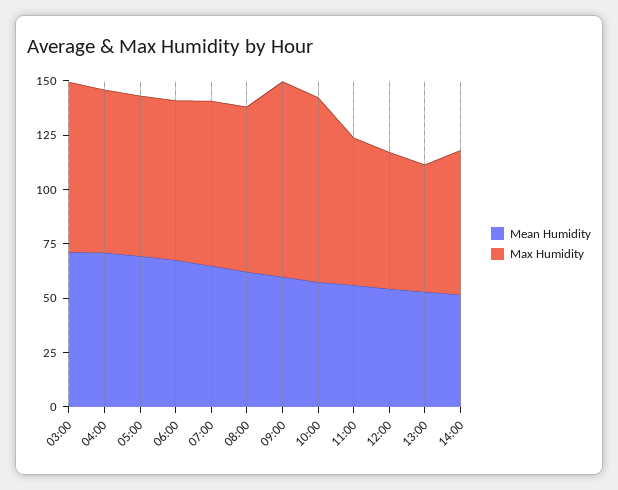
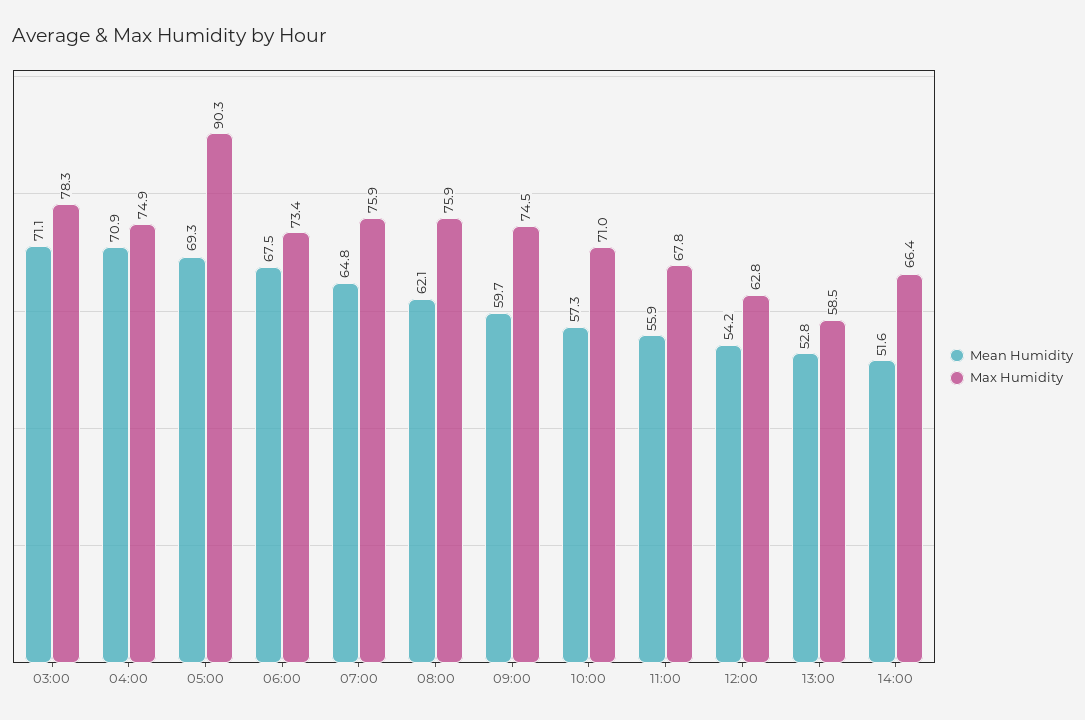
  {
    "Mean Humidity": {
      "03:00": 71.1,
      "04:00": 70.9,
      "05:00": 69.3,
      "06:00": 67.5,
      "07:00": 64.8,
      "08:00": 62.1,
      "09:00": 59.7,
      "10:00": 57.3,
      "11:00": 55.9,
      "12:00": 54.2,
      "13:00": 52.8,
      "14:00": 51.6
    },
    "Max Humidity": {
      "03:00": 78.3,
      "04:00": 74.9,
-     "05:00": 75,
+     "05:00": 90.3,
      "06:00": 73.4,
      "07:00": 75.9,
      "08:00": 75.9,
-     "09:00": 90,
+     "09:00": 74.5,
-     "10:00": 85,
+     "10:00": 71,
      "11:00": 67.8,
      "12:00": 62.8,
      "13:00": 58.5,
      "14:00": 66.4
    }
  }

